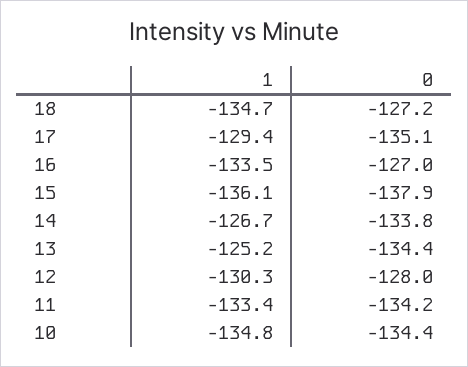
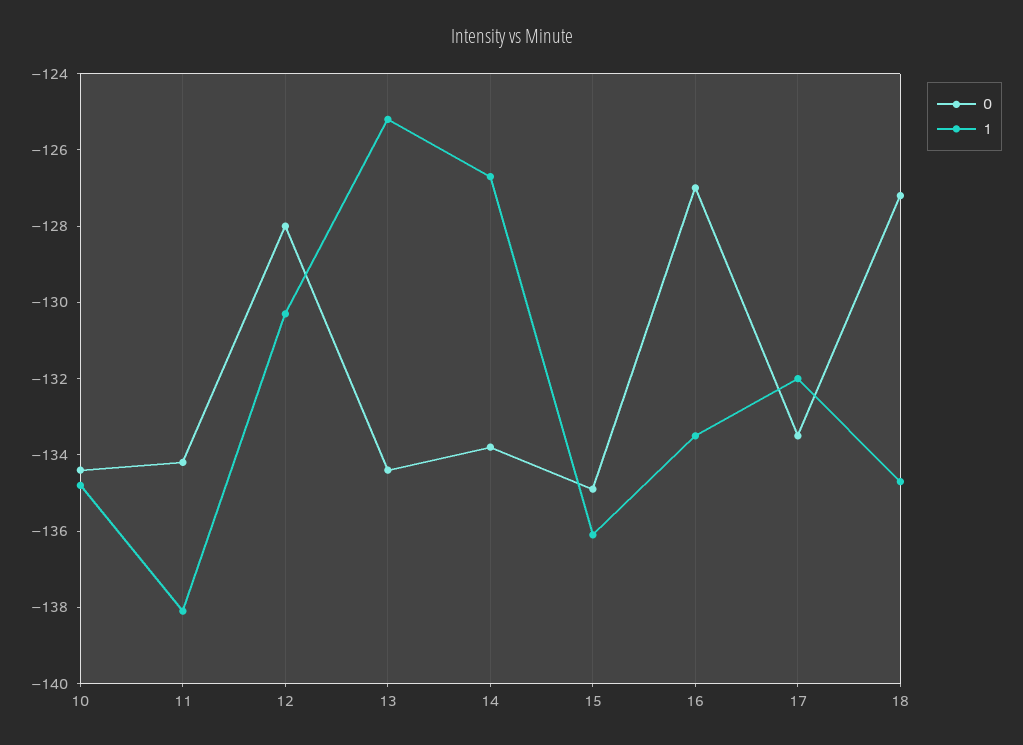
  {
    "1": {
      "18": -134.7,
-     "17": -129.4,
+     "17": -132,
      "16": -133.5,
      "15": -136.1,
      "14": -126.7,
      "13": -125.2,
      "12": -130.3,
-     "11": -133.4,
+     "11": -138,
      "10": -134.8
    },
    "0": {
      "18": -127.2,
-     "17": -135.1,
+     "17": -133.5,
      "16": -127,
-     "15": -137.9,
+     "15": -135,
      "14": -133.8,
      "13": -134.4,
      "12": -128,
      "11": -134.2,
      "10": -134.4
    }
  }

